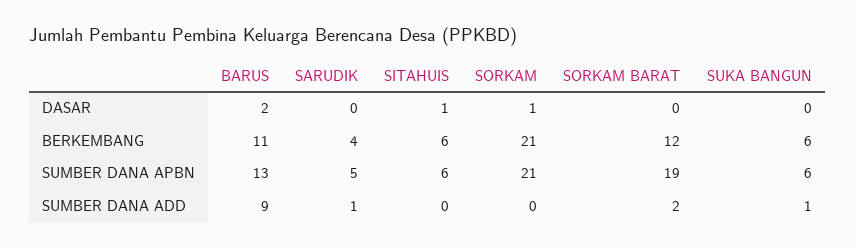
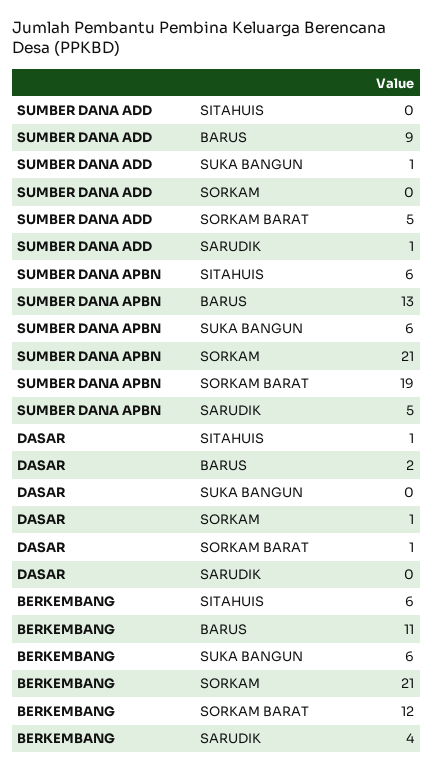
  {
    "BARUS": {
      "DASAR": 2,
      "BERKEMBANG": 11,
      "SUMBER DANA APBN": 13,
      "SUMBER DANA ADD": 9
    },
    "SARUDIK": {
      "DASAR": 0,
      "BERKEMBANG": 4,
      "SUMBER DANA APBN": 5,
      "SUMBER DANA ADD": 1
    },
    "SITAHUIS": {
      "DASAR": 1,
      "BERKEMBANG": 6,
      "SUMBER DANA APBN": 6,
      "SUMBER DANA ADD": 0
    },
    "SORKAM": {
      "DASAR": 1,
      "BERKEMBANG": 21,
      "SUMBER DANA APBN": 21,
      "SUMBER DANA ADD": 0
    },
    "SORKAM BARAT": {
-     "DASAR": 0,
+     "DASAR": 1,
      "BERKEMBANG": 12,
      "SUMBER DANA APBN": 19,
-     "SUMBER DANA ADD": 2
+     "SUMBER DANA ADD": 5
    },
    "SUKA BANGUN": {
      "DASAR": 0,
      "BERKEMBANG": 6,
      "SUMBER DANA APBN": 6,
      "SUMBER DANA ADD": 1
    }
  }

